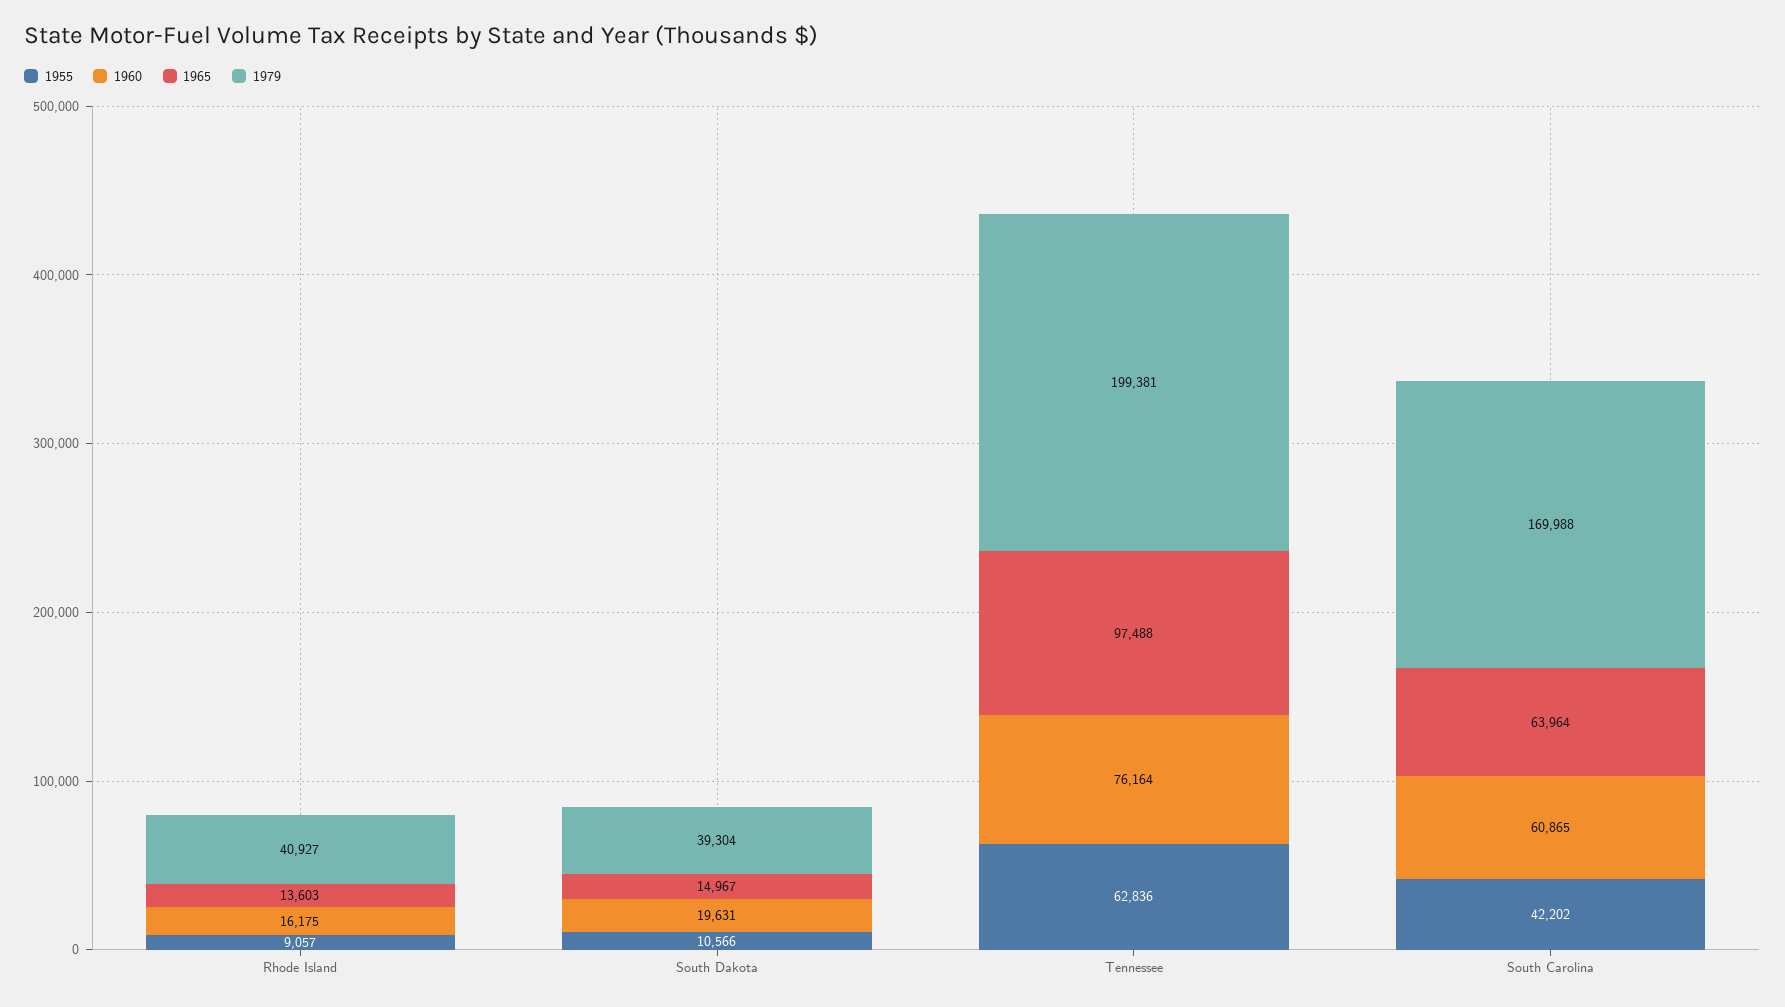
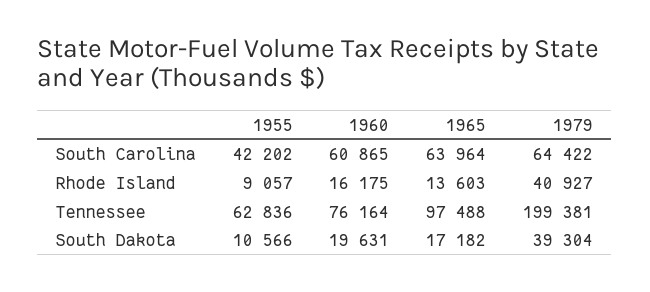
  {
    "1955": {
      "Rhode Island": 9057,
      "South Dakota": 10566,
      "Tennessee": 62836,
      "South Carolina": 42202
    },
    "1960": {
      "Rhode Island": 16175,
      "South Dakota": 19631,
      "Tennessee": 76164,
      "South Carolina": 60865
    },
    "1965": {
      "Rhode Island": 13603,
-     "South Dakota": 14967,
+     "South Dakota": 17182,
      "Tennessee": 97488,
      "South Carolina": 63964
    },
    "1979": {
      "Rhode Island": 40927,
      "South Dakota": 39304,
      "Tennessee": 199381,
-     "South Carolina": 169988
+     "South Carolina": 64422
    }
  }

